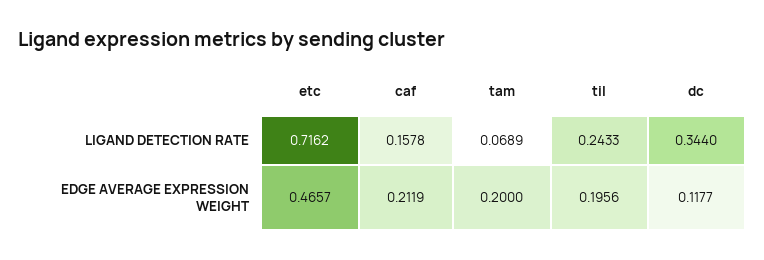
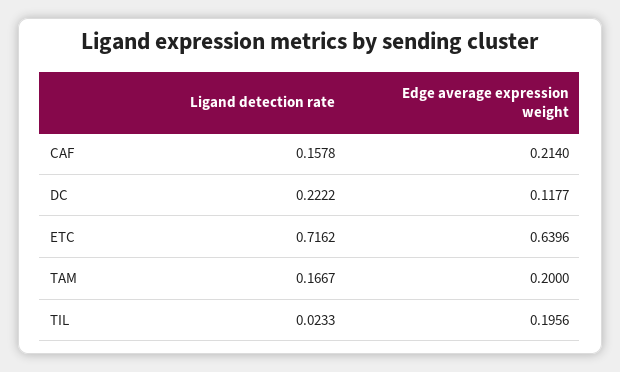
  {
    "etc": {
      "LIGAND DETECTION RATE": 0.7162,
-     "EDGE AVERAGE EXPRESSION WEIGHT": 0.4657
+     "EDGE AVERAGE EXPRESSION WEIGHT": 0.6396
    },
    "caf": {
      "LIGAND DETECTION RATE": 0.1578,
-     "EDGE AVERAGE EXPRESSION WEIGHT": 0.2119
+     "EDGE AVERAGE EXPRESSION WEIGHT": 0.214
    },
    "tam": {
-     "LIGAND DETECTION RATE": 0.0689,
+     "LIGAND DETECTION RATE": 0.1667,
      "EDGE AVERAGE EXPRESSION WEIGHT": 0.2
    },
    "til": {
-     "LIGAND DETECTION RATE": 0.2433,
+     "LIGAND DETECTION RATE": 0.0233,
      "EDGE AVERAGE EXPRESSION WEIGHT": 0.1956
    },
    "dc": {
-     "LIGAND DETECTION RATE": 0.344,
+     "LIGAND DETECTION RATE": 0.2222,
      "EDGE AVERAGE EXPRESSION WEIGHT": 0.1177
    }
  }

